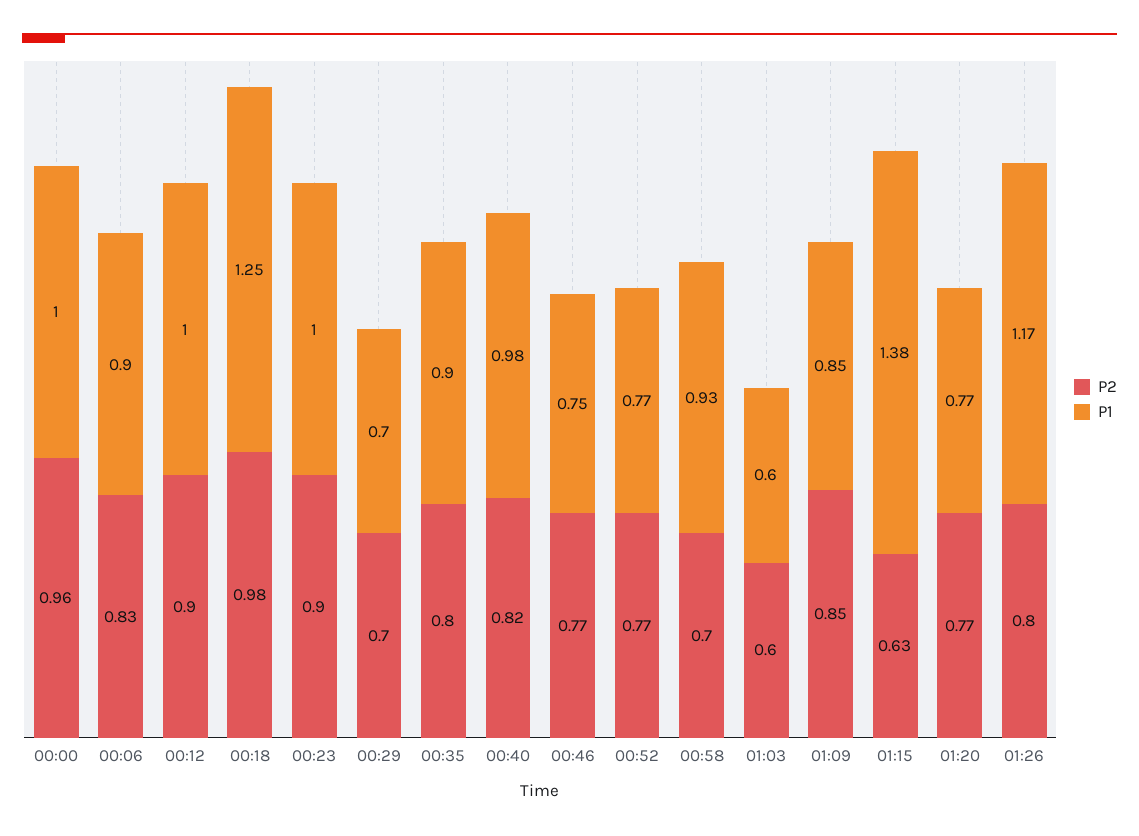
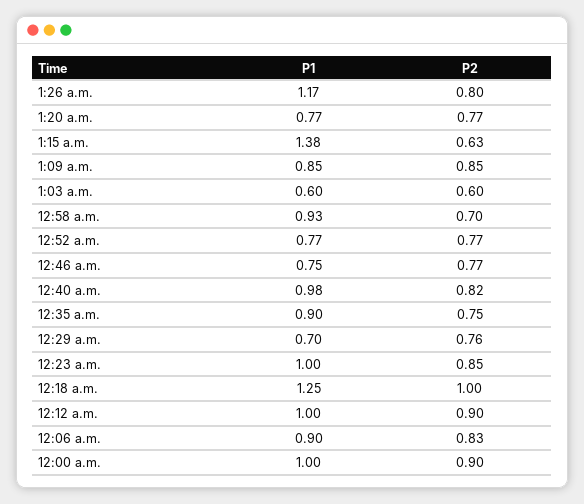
  {
    "P2": {
-     "00:00": 0.96,
+     "00:00": 0.9,
      "00:06": 0.83,
      "00:12": 0.9,
-     "00:18": 0.98,
+     "00:18": 1,
-     "00:23": 0.9,
+     "00:23": 0.85,
-     "00:29": 0.7,
+     "00:29": 0.76,
-     "00:35": 0.8,
+     "00:35": 0.75,
      "00:40": 0.82,
      "00:46": 0.77,
      "00:52": 0.77,
      "00:58": 0.7,
      "01:03": 0.6,
      "01:09": 0.85,
      "01:15": 0.63,
      "01:20": 0.77,
      "01:26": 0.8
    },
    "P1": {
      "00:00": 1,
      "00:06": 0.9,
      "00:12": 1,
      "00:18": 1.25,
      "00:23": 1,
      "00:29": 0.7,
      "00:35": 0.9,
      "00:40": 0.98,
      "00:46": 0.75,
      "00:52": 0.77,
      "00:58": 0.93,
      "01:03": 0.6,
      "01:09": 0.85,
      "01:15": 1.38,
      "01:20": 0.77,
      "01:26": 1.17
    }
  }

